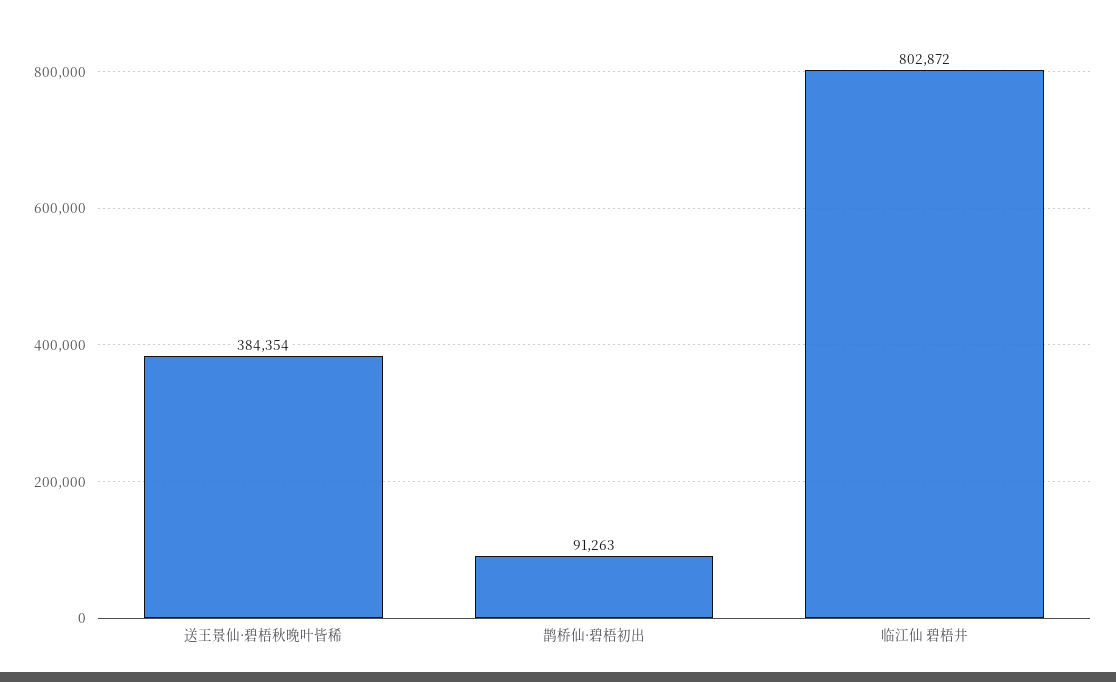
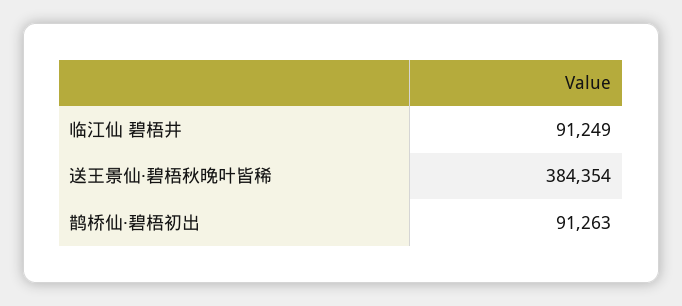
  {
    "送王景仙·碧梧秋晚叶皆稀": 384354,
    "鹊桥仙·碧梧初出": 91263,
-   "临江仙 碧梧井": 802872
+   "临江仙 碧梧井": 91249
  }

